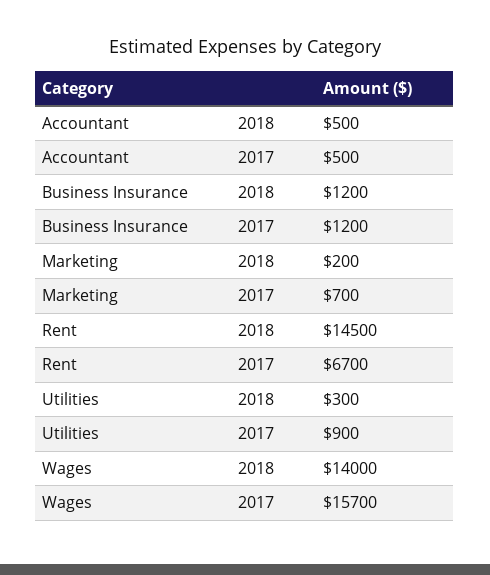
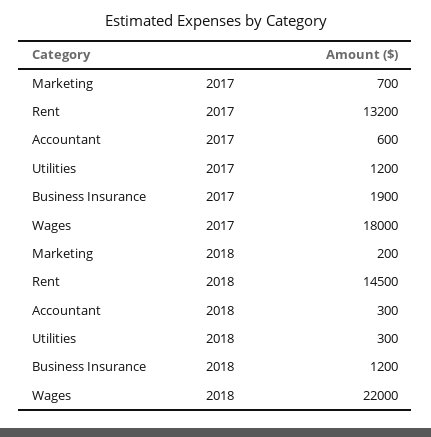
  {
    "Accountant": {
-     "2018": 500,
+     "2018": 300,
-     "2017": 500
+     "2017": 600
    },
    "Business Insurance": {
      "2018": 1200,
-     "2017": 1200
+     "2017": 1900
    },
    "Marketing": {
      "2018": 200,
      "2017": 700
    },
    "Rent": {
      "2018": 14500,
-     "2017": 6700
+     "2017": 13200
    },
    "Utilities": {
      "2018": 300,
-     "2017": 900
+     "2017": 1200
    },
    "Wages": {
-     "2018": 14000,
+     "2018": 22000,
-     "2017": 15700
+     "2017": 18000
    }
  }

